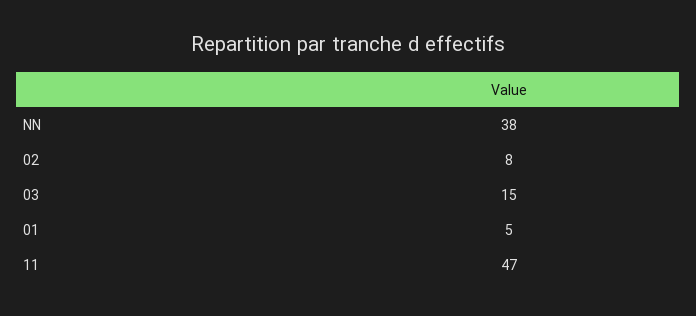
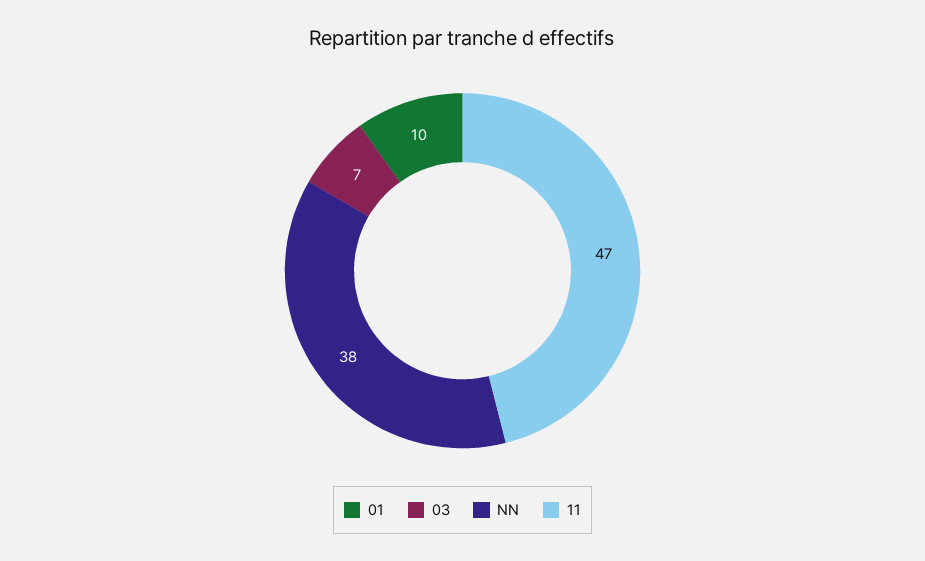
  {
    "NN": 38,
-   "02": 8,
-   "03": 15,
+   "03": 7,
-   "01": 5,
+   "01": 10,
    "11": 47
  }

